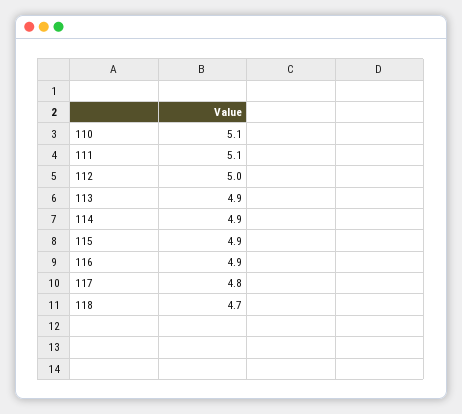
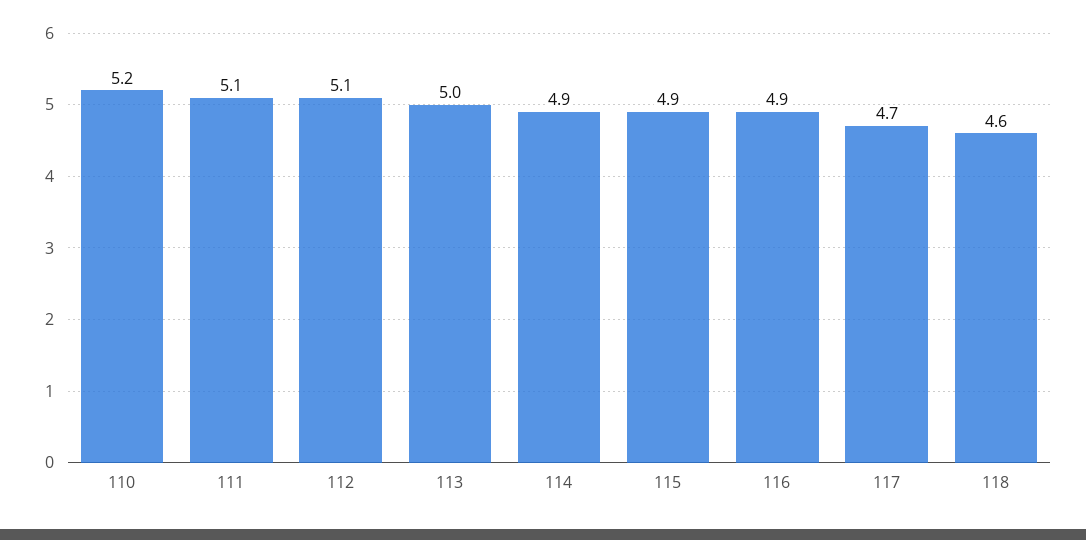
  {
-   "110": 5.1,
+   "110": 5.2,
    "111": 5.1,
-   "112": 5,
+   "112": 5.1,
-   "113": 4.9,
+   "113": 5,
    "114": 4.9,
    "115": 4.9,
    "116": 4.9,
-   "117": 4.8,
+   "117": 4.7,
-   "118": 4.7
+   "118": 4.6
  }

